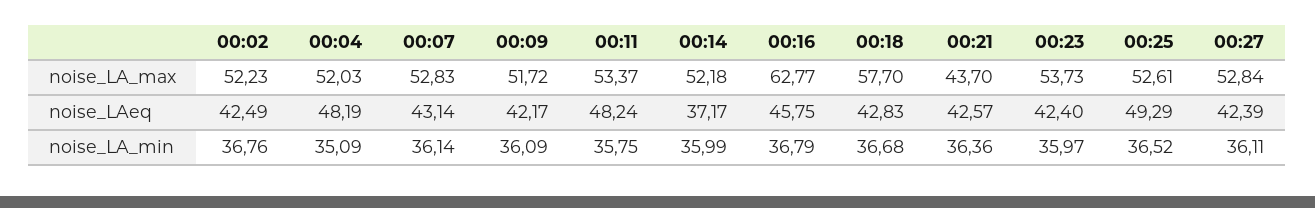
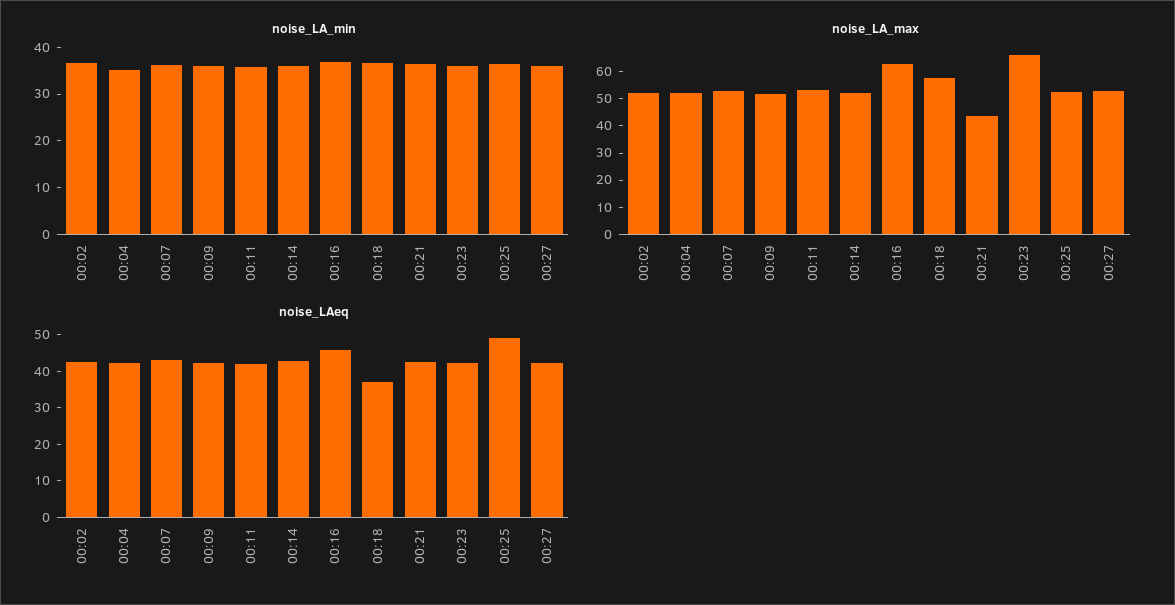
  {
    "noise_LA_max": {
      "00:02": 52.23,
      "00:04": 52.03,
      "00:07": 52.83,
      "00:09": 51.72,
      "00:11": 53.37,
      "00:14": 52.18,
      "00:16": 62.77,
      "00:18": 57.7,
      "00:21": 43.7,
-     "00:23": 53.73,
+     "00:23": 65,
      "00:25": 52.61,
      "00:27": 52.84
    },
    "noise_LAeq": {
      "00:02": 42.49,
-     "00:04": 48.19,
+     "00:04": 42.5,
      "00:07": 43.14,
      "00:09": 42.17,
-     "00:11": 48.24,
+     "00:11": 42.5,
-     "00:14": 37.17,
+     "00:14": 42.5,
      "00:16": 45.75,
-     "00:18": 42.83,
+     "00:18": 37.5,
      "00:21": 42.57,
      "00:23": 42.4,
      "00:25": 49.29,
      "00:27": 42.39
    },
    "noise_LA_min": {
      "00:02": 36.76,
      "00:04": 35.09,
      "00:07": 36.14,
      "00:09": 36.09,
      "00:11": 35.75,
      "00:14": 35.99,
      "00:16": 36.79,
      "00:18": 36.68,
      "00:21": 36.36,
      "00:23": 35.97,
      "00:25": 36.52,
      "00:27": 36.11
    }
  }

